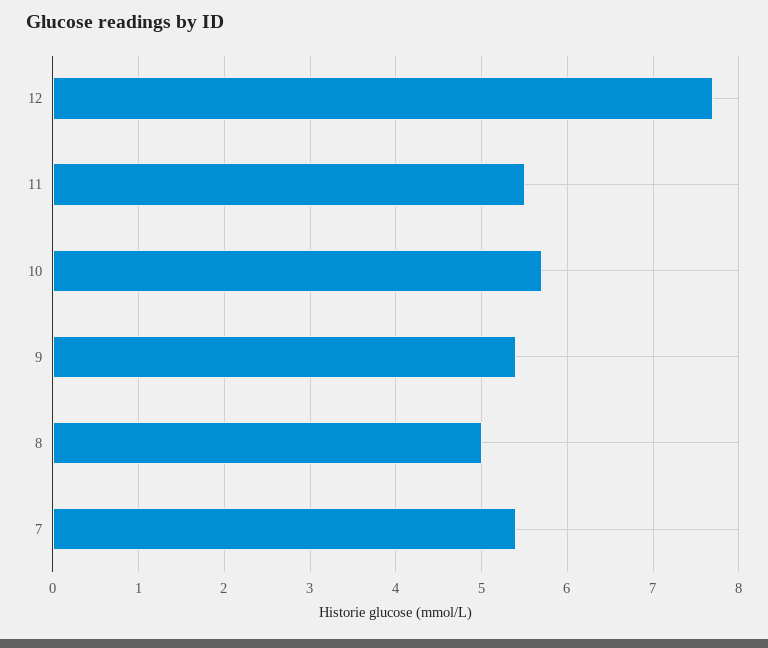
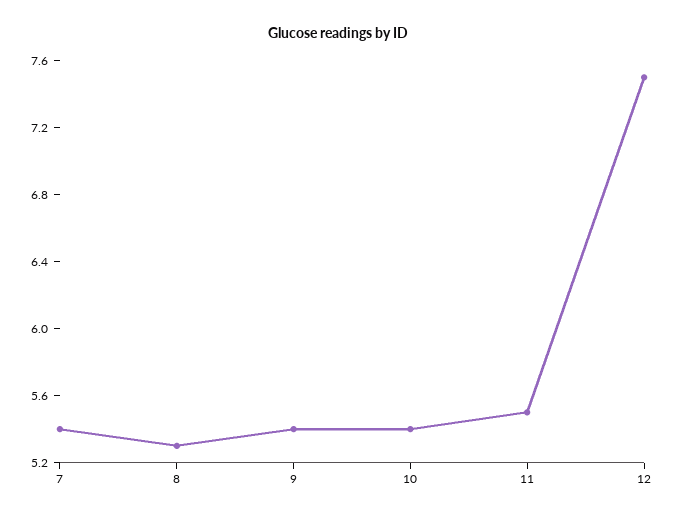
  {
-   "12": 7.7,
+   "12": 7.5,
    "11": 5.5,
-   "10": 5.7,
+   "10": 5.4,
    "9": 5.4,
-   "8": 5,
+   "8": 5.3,
    "7": 5.4
  }

